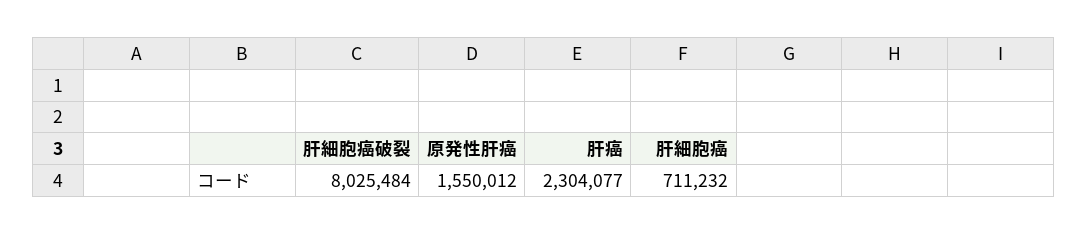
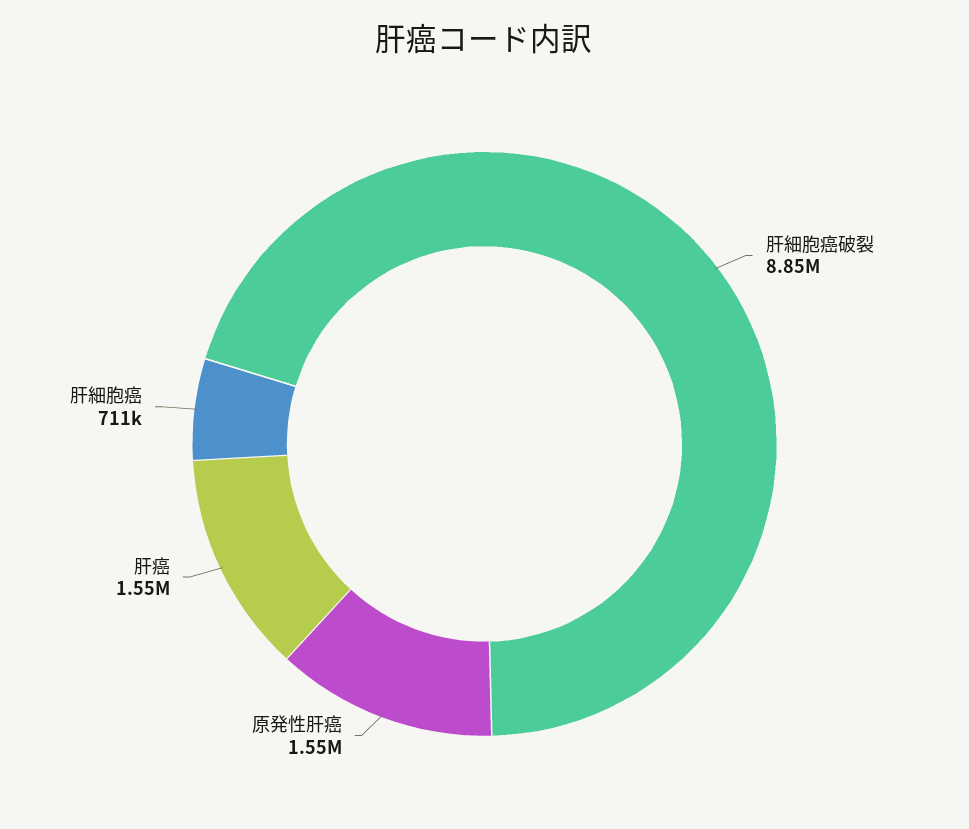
  {
-   "肝細胞癌破裂": 8025484,
+   "肝細胞癌破裂": 8850000,
    "原発性肝癌": 1550012,
-   "肝癌": 2304077,
+   "肝癌": 1550000,
    "肝細胞癌": 711232
  }

